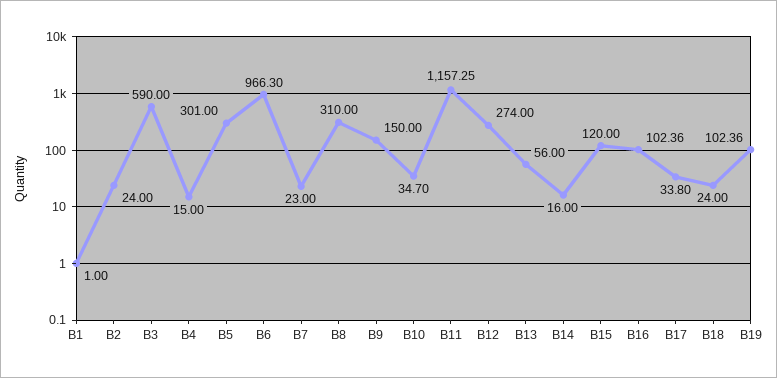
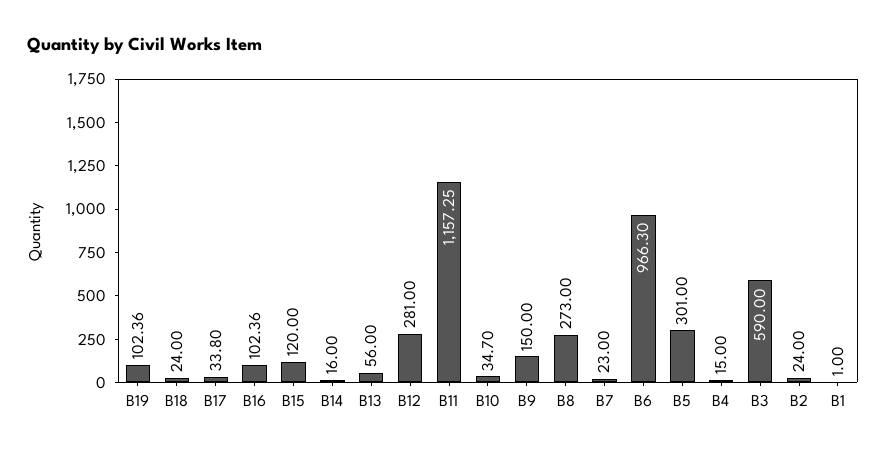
  {
    "B1": 1,
    "B2": 24,
    "B3": 590,
    "B4": 15,
    "B5": 301,
    "B6": 966.3,
    "B7": 23,
-   "B8": 310,
+   "B8": 273,
    "B9": 150,
    "B10": 34.7,
    "B11": 1157.25,
-   "B12": 274,
+   "B12": 281,
    "B13": 56,
    "B14": 16,
    "B15": 120,
    "B16": 102.36,
    "B17": 33.8,
    "B18": 24,
    "B19": 102.36
  }

